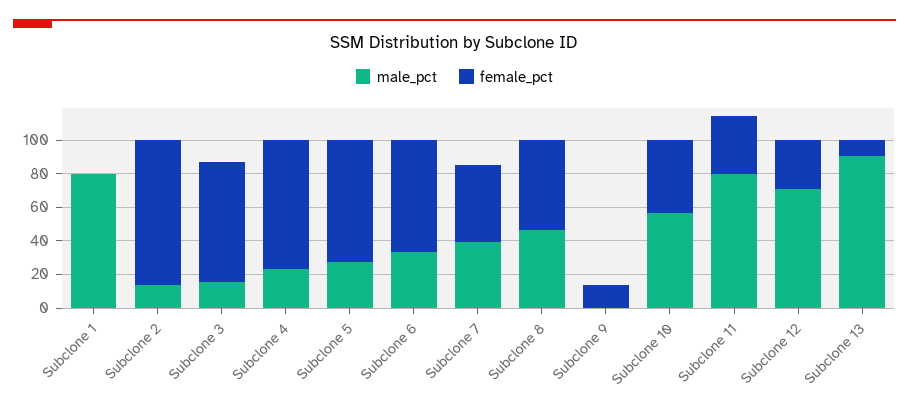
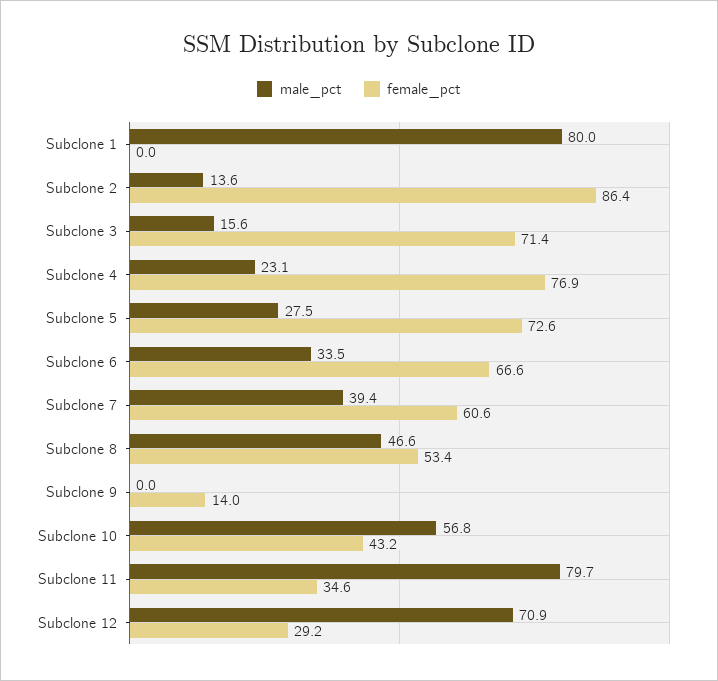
  {
    "male_pct": {
      "Subclone 1": 80,
      "Subclone 2": 13.6,
      "Subclone 3": 15.6,
      "Subclone 4": 23.1,
      "Subclone 5": 27.5,
      "Subclone 6": 33.5,
      "Subclone 7": 39.4,
      "Subclone 8": 46.6,
      "Subclone 9": 0,
      "Subclone 10": 56.8,
      "Subclone 11": 79.7,
-     "Subclone 12": 70.9,
+     "Subclone 12": 70.9
-     "Subclone 13": 90
    },
    "female_pct": {
      "Subclone 1": 0,
      "Subclone 2": 86.4,
      "Subclone 3": 71.4,
      "Subclone 4": 76.9,
      "Subclone 5": 72.6,
      "Subclone 6": 66.6,
-     "Subclone 7": 45,
+     "Subclone 7": 60.6,
      "Subclone 8": 53.4,
      "Subclone 9": 14,
      "Subclone 10": 43.2,
      "Subclone 11": 34.6,
-     "Subclone 12": 29.2,
+     "Subclone 12": 29.2
-     "Subclone 13": 10
    }
  }

